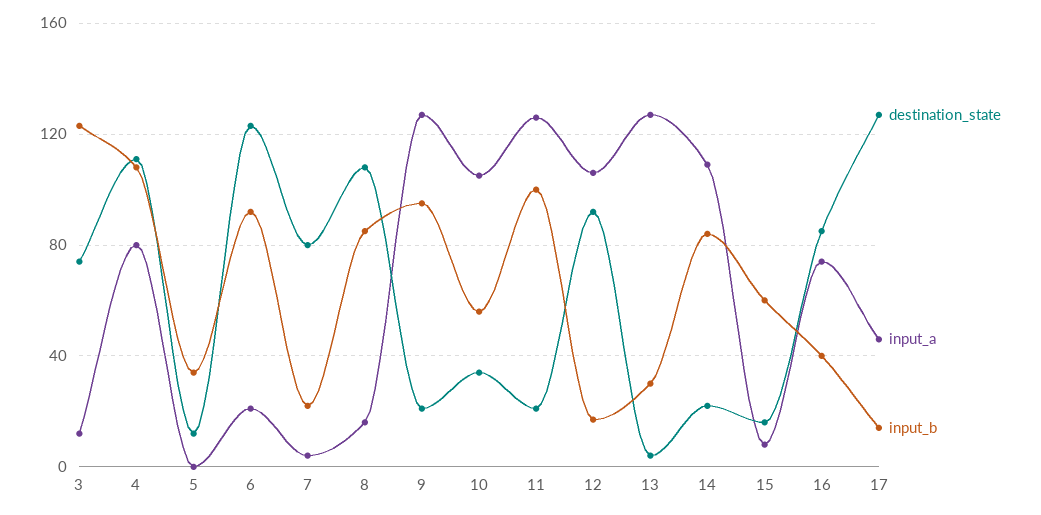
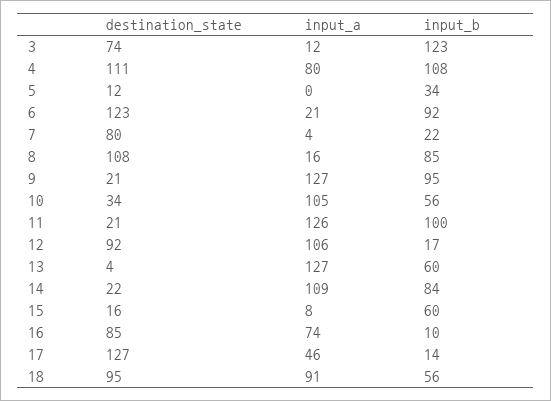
  {
    "destination_state": {
      "3": 74,
      "4": 111,
      "5": 12,
      "6": 123,
      "7": 80,
      "8": 108,
      "9": 21,
      "10": 34,
      "11": 21,
      "12": 92,
      "13": 4,
      "14": 22,
      "15": 16,
      "16": 85,
-     "17": 127
+     "17": 127,
+     "18": 95
    },
    "input_a": {
      "3": 12,
      "4": 80,
      "5": 0,
      "6": 21,
      "7": 4,
      "8": 16,
      "9": 127,
      "10": 105,
      "11": 126,
      "12": 106,
      "13": 127,
      "14": 109,
      "15": 8,
      "16": 74,
-     "17": 46
+     "17": 46,
+     "18": 91
    },
    "input_b": {
      "3": 123,
      "4": 108,
      "5": 34,
      "6": 92,
      "7": 22,
      "8": 85,
      "9": 95,
      "10": 56,
      "11": 100,
      "12": 17,
-     "13": 30,
+     "13": 60,
      "14": 84,
      "15": 60,
-     "16": 40,
+     "16": 10,
-     "17": 14
+     "17": 14,
+     "18": 56
    }
  }

